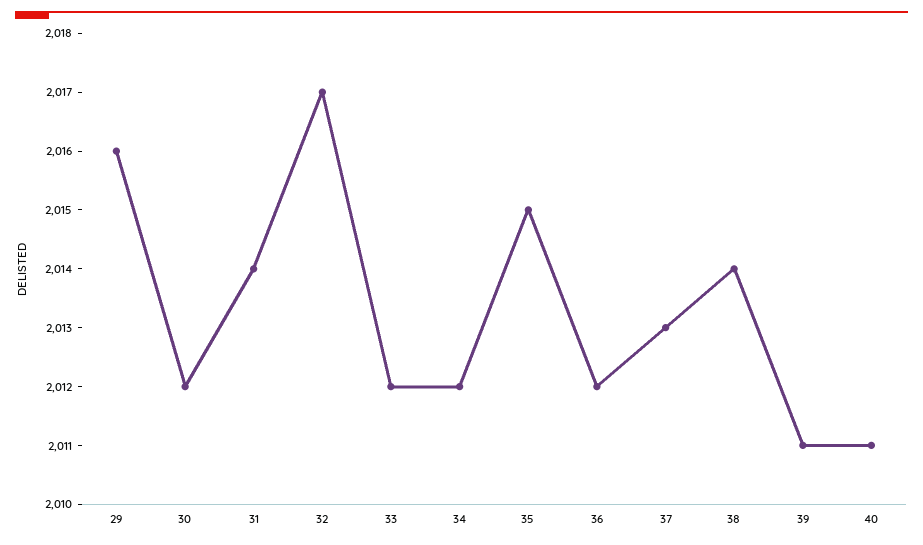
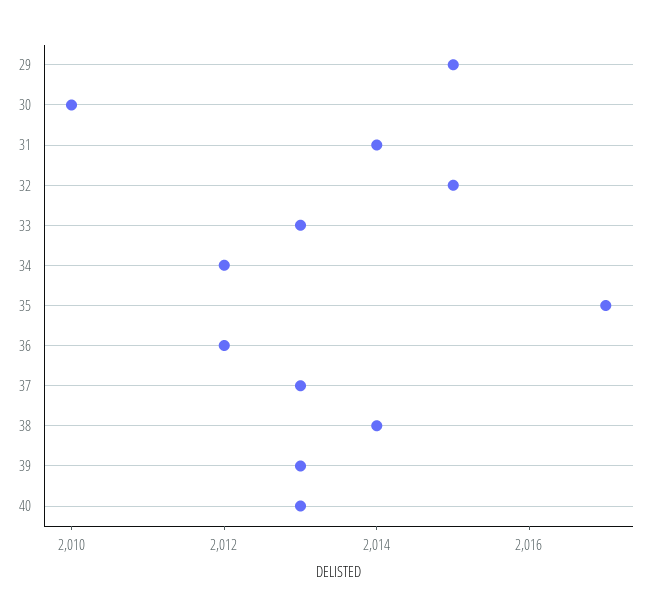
  {
-   "29": 2016,
+   "29": 2015,
-   "30": 2012,
+   "30": 2010,
    "31": 2014,
-   "32": 2017,
+   "32": 2015,
-   "33": 2012,
+   "33": 2013,
    "34": 2012,
-   "35": 2015,
+   "35": 2017,
    "36": 2012,
    "37": 2013,
    "38": 2014,
-   "39": 2011,
+   "39": 2013,
-   "40": 2011
+   "40": 2013
  }

